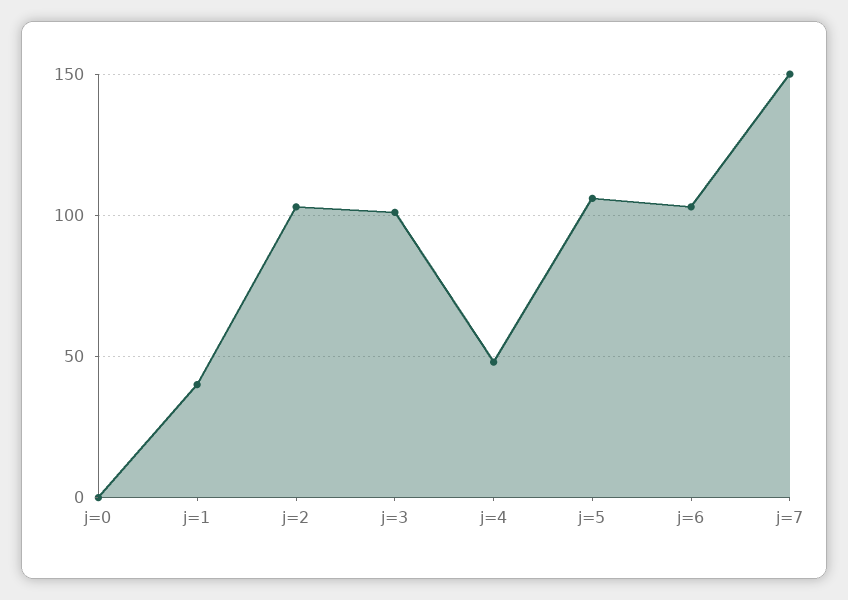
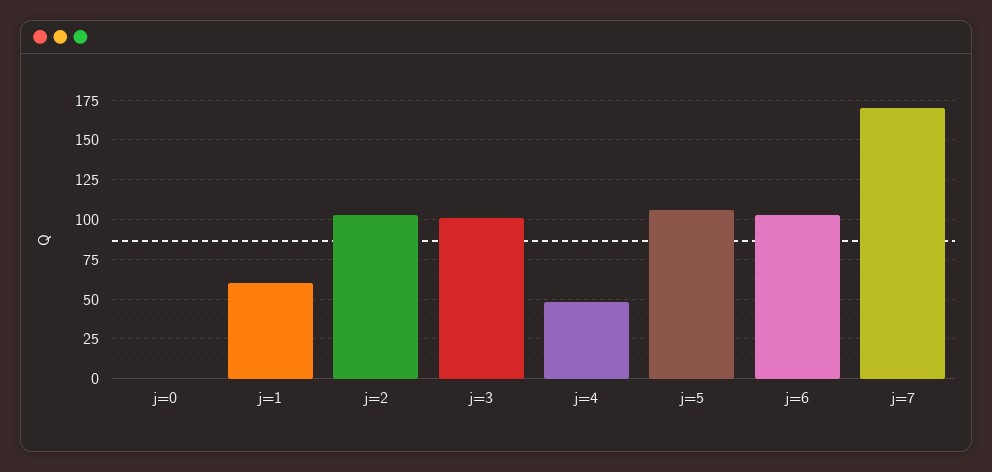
  {
    "j=0": 0,
-   "j=1": 40,
+   "j=1": 60,
    "j=2": 105,
    "j=3": 100,
    "j=4": 50,
    "j=5": 105,
    "j=6": 105,
-   "j=7": 150
+   "j=7": 170
  }

